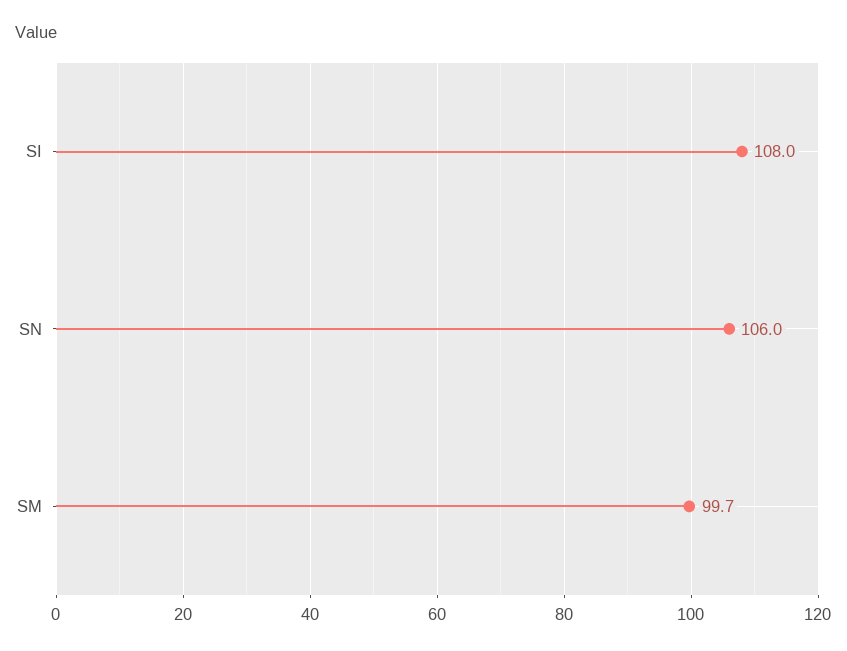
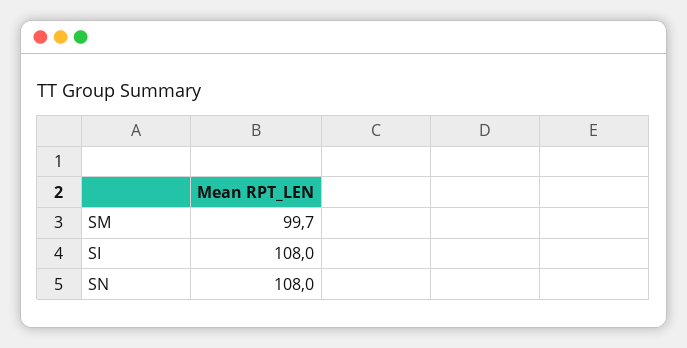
  {
    "SI": 108,
-   "SN": 106,
+   "SN": 108,
    "SM": 99.7
  }

